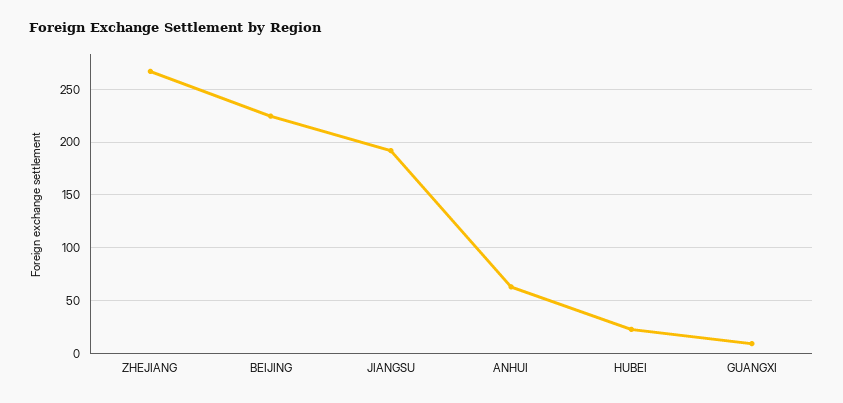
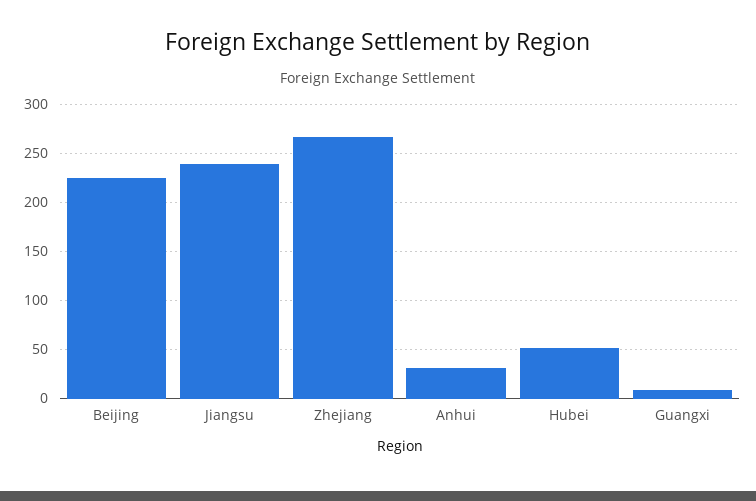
  {
    "ZHEJIANG": 270,
    "BEIJING": 220,
-   "JIANGSU": 190,
+   "JIANGSU": 240,
-   "ANHUI": 60,
+   "ANHUI": 30,
-   "HUBEI": 20,
+   "HUBEI": 50,
    "GUANGXI": 10
  }

